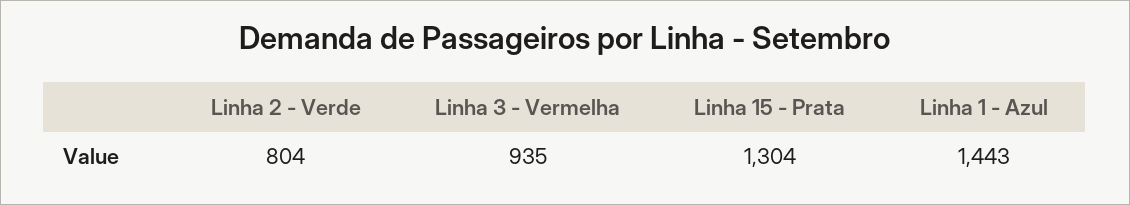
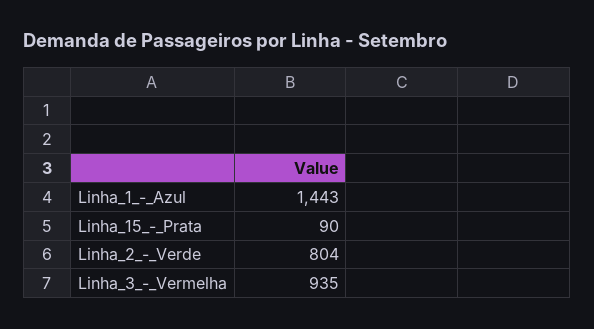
  {
    "Linha 2 - Verde": 804,
    "Linha 3 - Vermelha": 935,
-   "Linha 15 - Prata": 1304,
+   "Linha 15 - Prata": 90,
    "Linha 1 - Azul": 1443
  }

